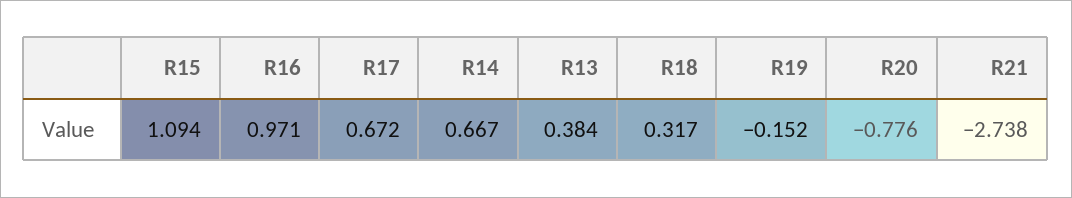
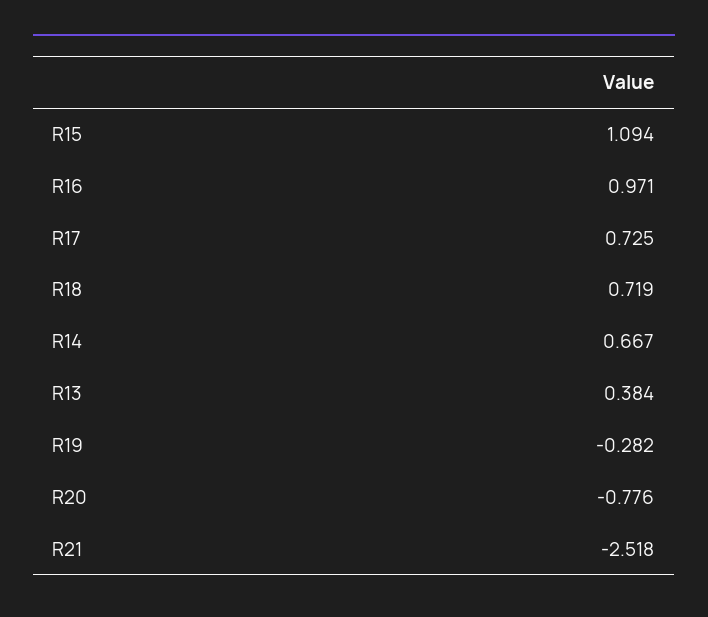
  {
    "R15": 1.094,
    "R16": 0.971,
-   "R17": 0.672,
+   "R17": 0.725,
    "R14": 0.667,
    "R13": 0.384,
-   "R18": 0.317,
+   "R18": 0.719,
-   "R19": -0.152,
+   "R19": -0.282,
    "R20": -0.776,
-   "R21": -2.738
+   "R21": -2.518
  }

